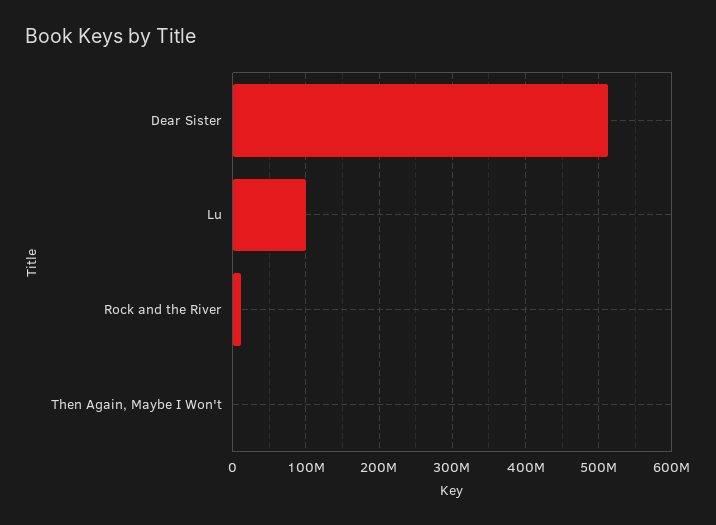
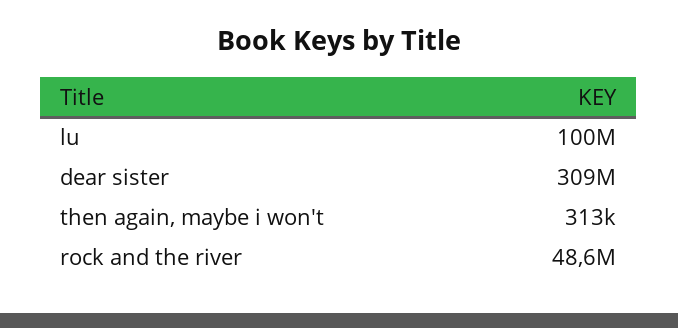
  {
-   "Dear Sister": 510000000,
+   "Dear Sister": 309000000,
    "Lu": 100000000,
-   "Rock and the River": 10000000,
+   "Rock and the River": 48600000,
    "Then Again, Maybe I Won't": 313000
  }

